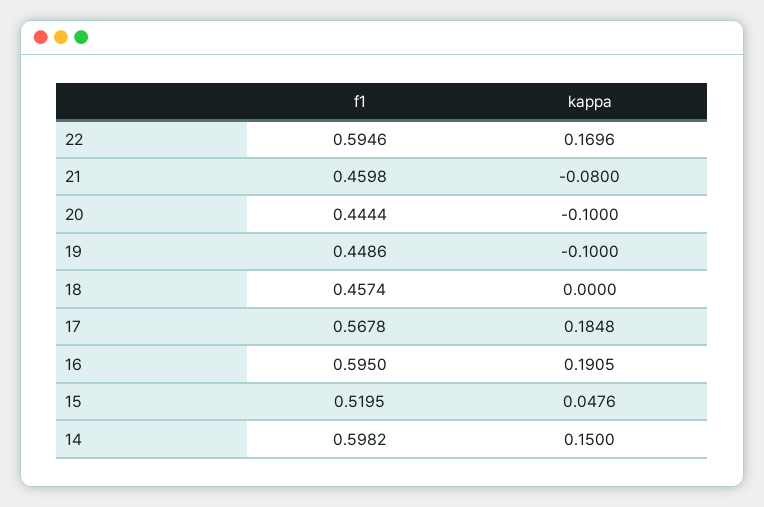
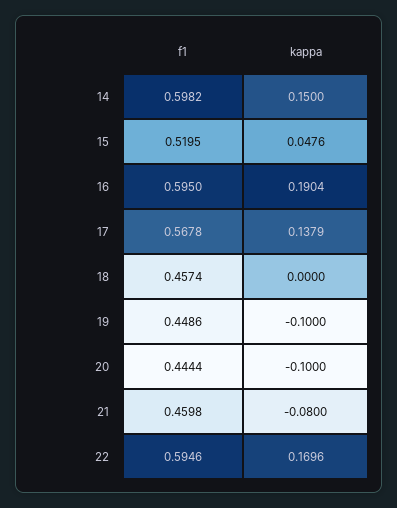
  {
    "f1": {
      "22": 0.5946,
      "21": 0.4598,
      "20": 0.4444,
      "19": 0.4486,
      "18": 0.4574,
      "17": 0.5678,
      "16": 0.595,
      "15": 0.5195,
      "14": 0.5982
    },
    "kappa": {
      "22": 0.1696,
      "21": -0.08,
      "20": -0.1,
      "19": -0.1,
      "18": 0,
-     "17": 0.1848,
+     "17": 0.1379,
-     "16": 0.1905,
+     "16": 0.1904,
      "15": 0.0476,
      "14": 0.15
    }
  }

